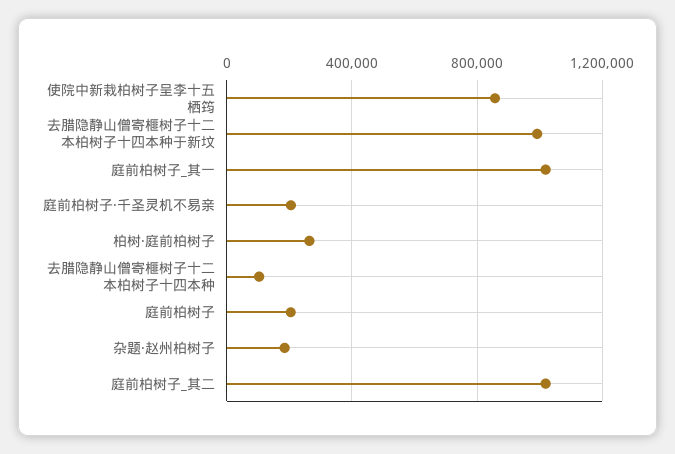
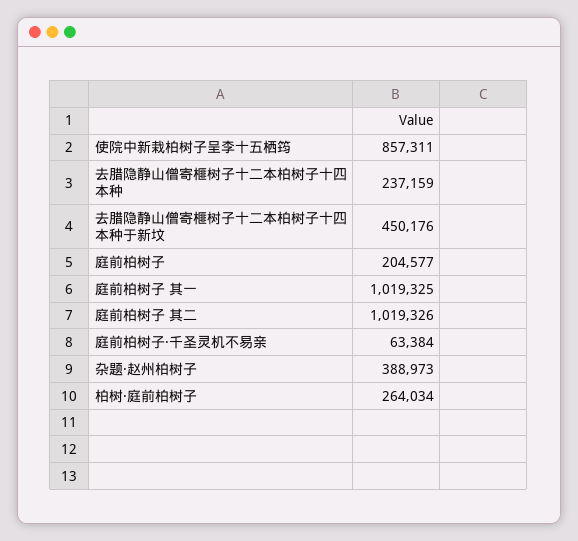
  {
    "使院中新栽柏树子呈李十五栖筠": 857311,
-   "去腊隐静山僧寄榧树子十二本柏树子十四本种于新坟": 1000000,
+   "去腊隐静山僧寄榧树子十二本柏树子十四本种于新坟": 450176,
    "庭前柏树子_其一": 1019325,
-   "庭前柏树子·千圣灵机不易亲": 200000,
+   "庭前柏树子·千圣灵机不易亲": 63384,
    "柏树·庭前柏树子": 264034,
-   "去腊隐静山僧寄榧树子十二本柏树子十四本种": 100000,
+   "去腊隐静山僧寄榧树子十二本柏树子十四本种": 237159,
    "庭前柏树子": 204577,
-   "杂题·赵州柏树子": 200000,
+   "杂题·赵州柏树子": 388973,
    "庭前柏树子_其二": 1019326
  }

